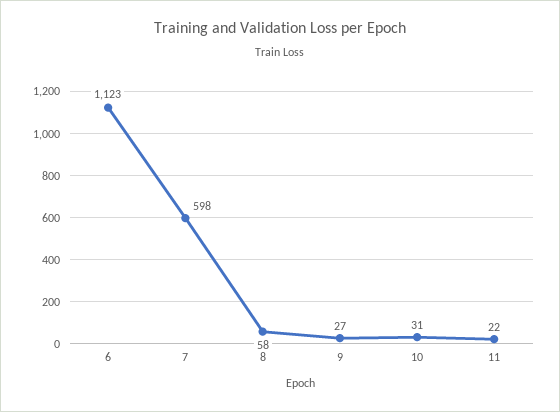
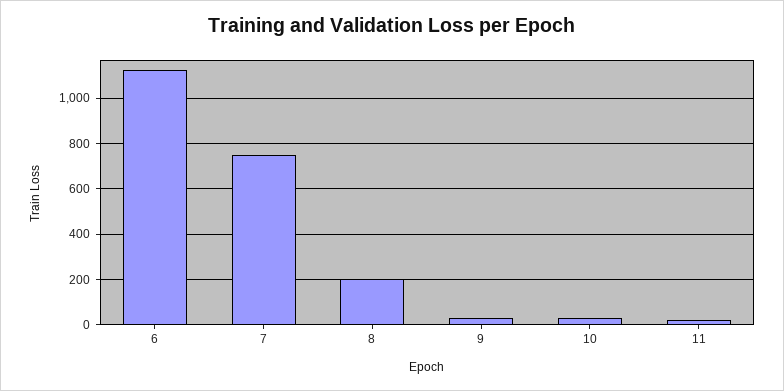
  {
    "6": 1123,
-   "7": 598,
+   "7": 750,
-   "8": 58,
+   "8": 200,
    "9": 27,
    "10": 31,
    "11": 22
  }

